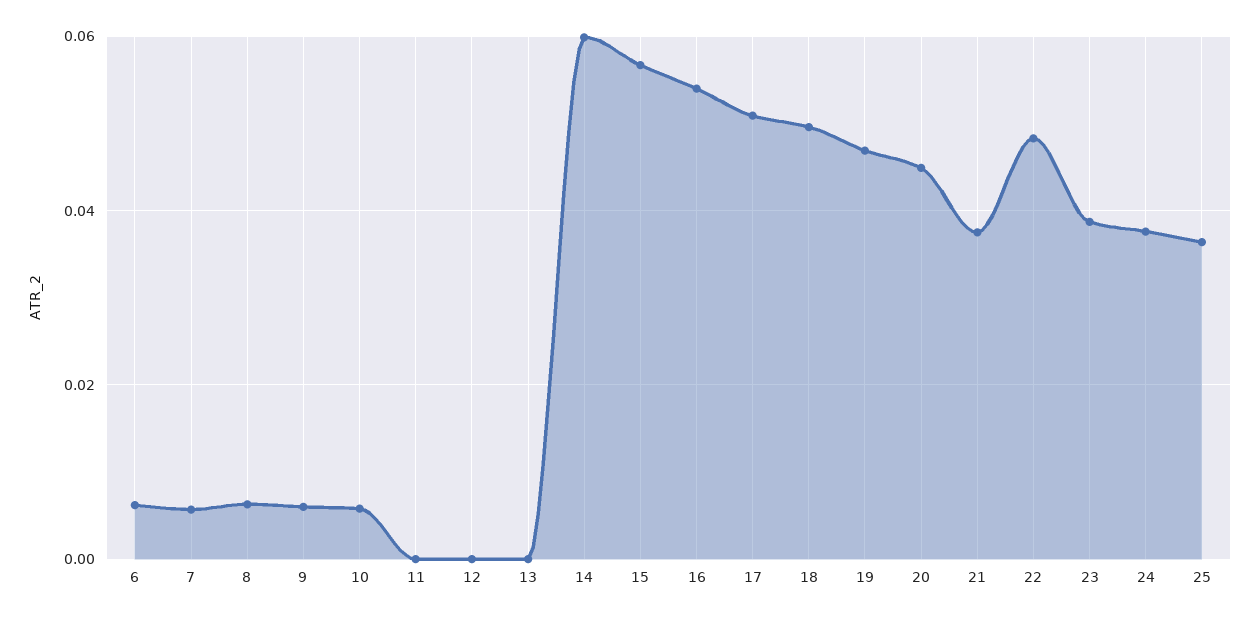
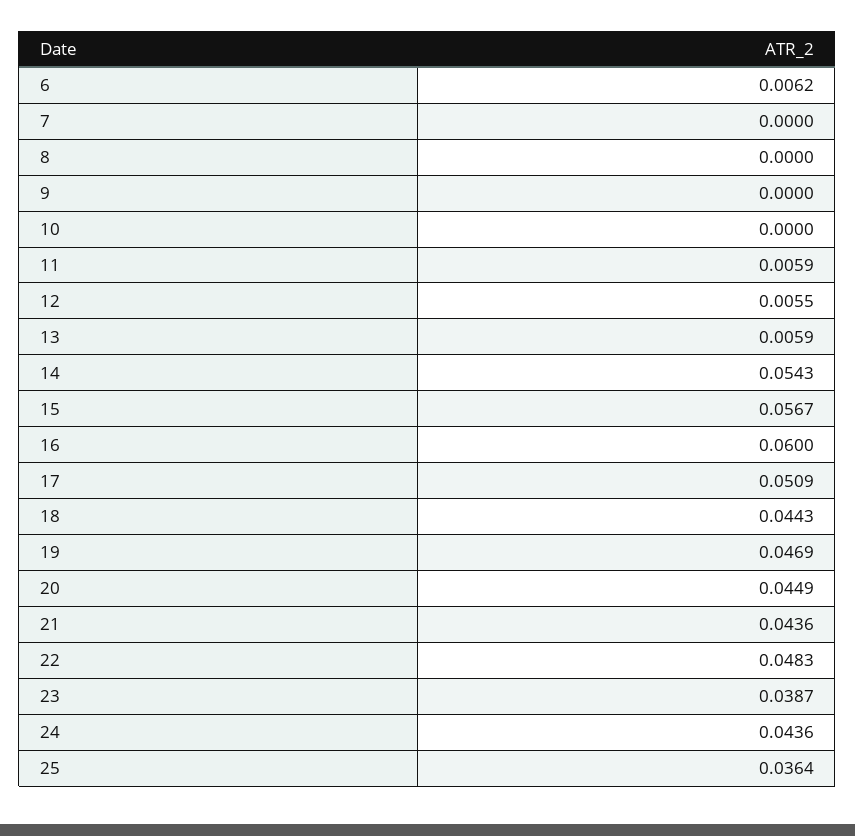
  {
    "6": 0.0062,
-   "7": 0.006,
+   "7": 0,
-   "8": 0.006,
+   "8": 0,
-   "9": 0.006,
+   "9": 0,
-   "10": 0.006,
+   "10": 0,
-   "11": 0,
+   "11": 0.0059,
-   "12": 0,
+   "12": 0.0055,
-   "13": 0,
+   "13": 0.0059,
-   "14": 0.06,
+   "14": 0.0543,
    "15": 0.0567,
-   "16": 0.054,
+   "16": 0.06,
    "17": 0.0509,
-   "18": 0.05,
+   "18": 0.0443,
    "19": 0.0469,
    "20": 0.0449,
-   "21": 0.038,
+   "21": 0.0436,
    "22": 0.0483,
    "23": 0.0387,
-   "24": 0.038,
+   "24": 0.0436,
    "25": 0.0364
  }

